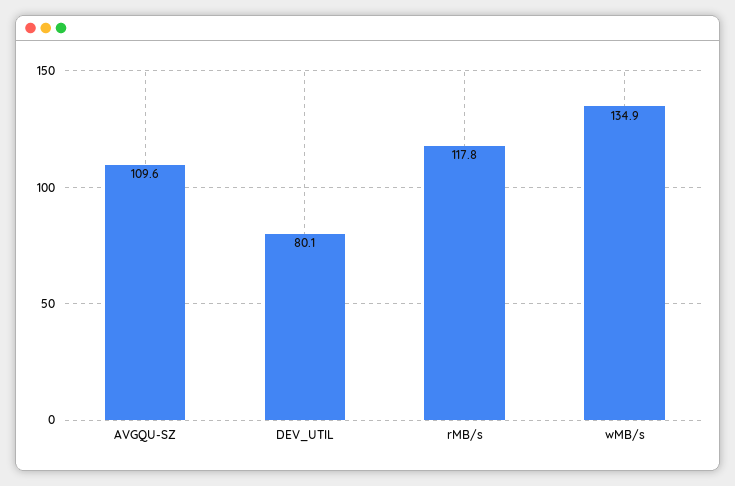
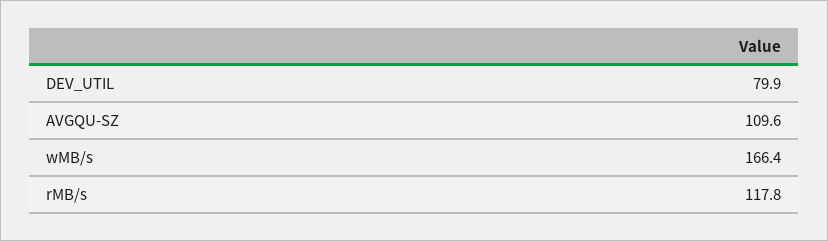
  {
    "AVGQU-SZ": 109.6,
-   "DEV_UTIL": 80.1,
+   "DEV_UTIL": 79.9,
    "rMB/s": 117.8,
-   "wMB/s": 134.9
+   "wMB/s": 166.4
  }

